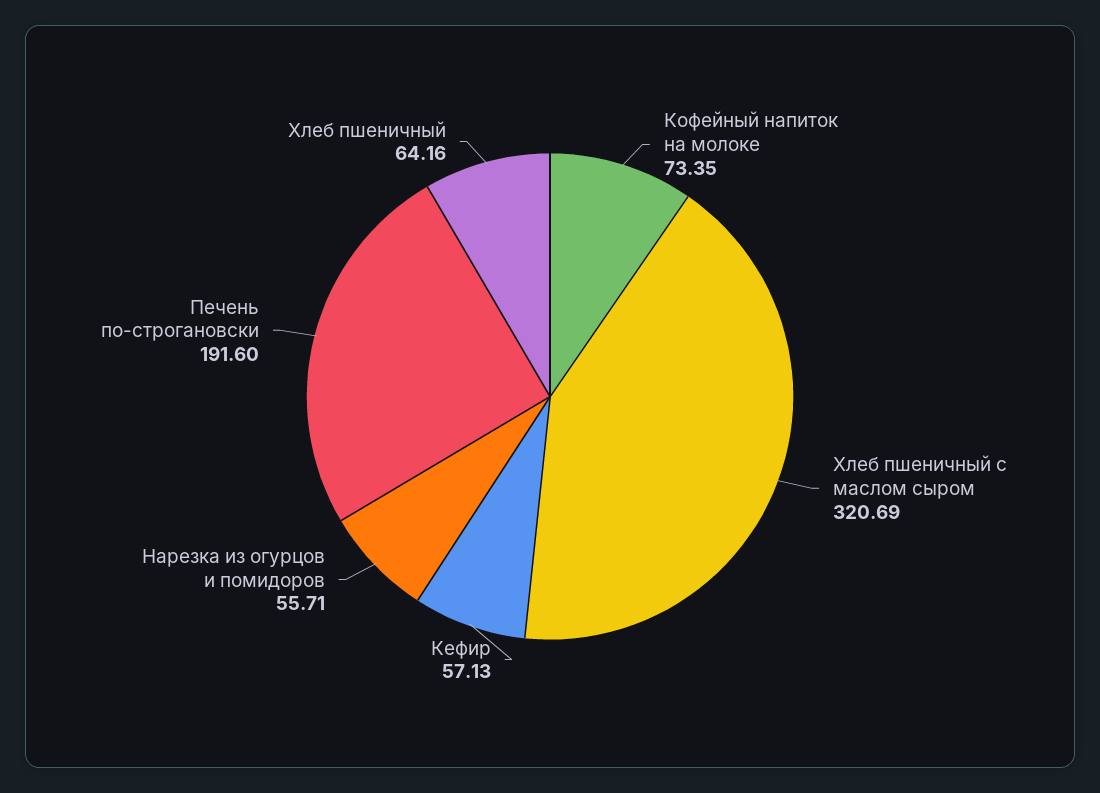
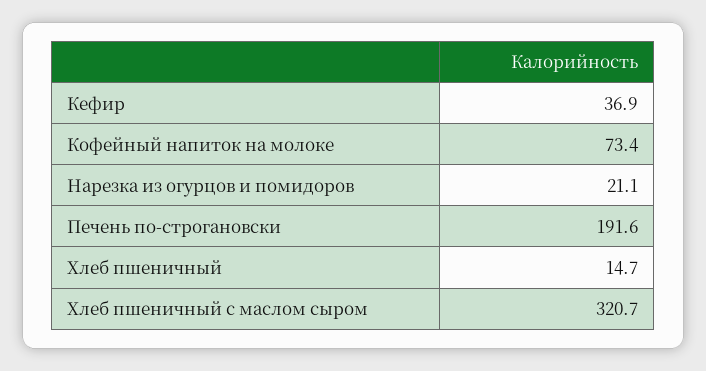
  {
    "Кофейный напиток на молоке": 73.35,
    "Хлеб пшеничный с маслом сыром": 320.69,
-   "Кефир": 57.13,
+   "Кефир": 36.9,
-   "Нарезка из огурцов и помидоров": 55.71,
+   "Нарезка из огурцов и помидоров": 21.1,
    "Печень по-строгановски": 191.6,
-   "Хлеб пшеничный": 64.16
+   "Хлеб пшеничный": 14.7
  }

